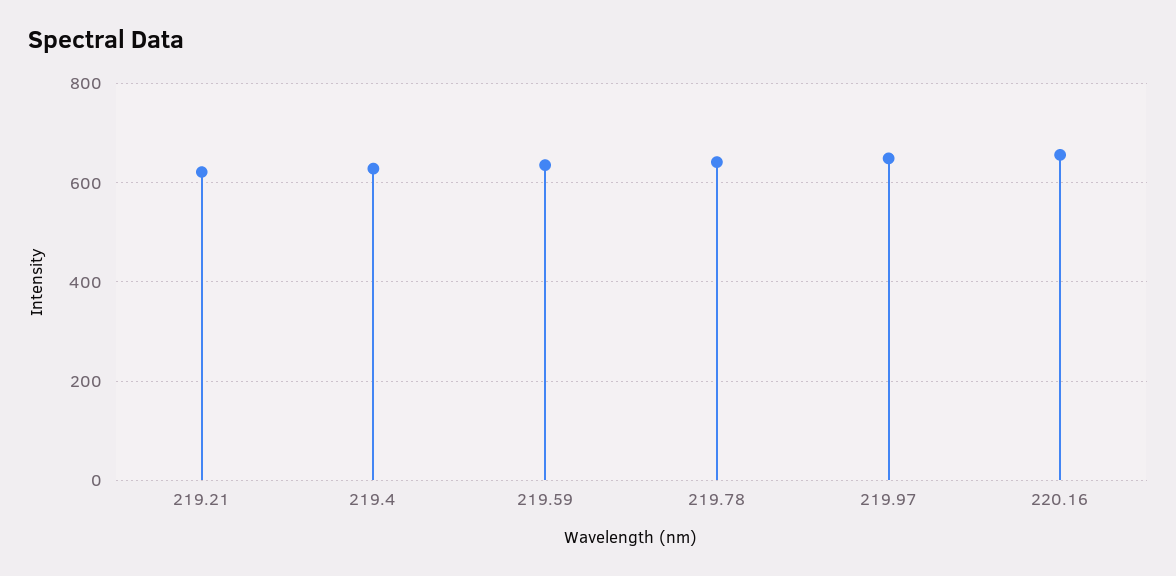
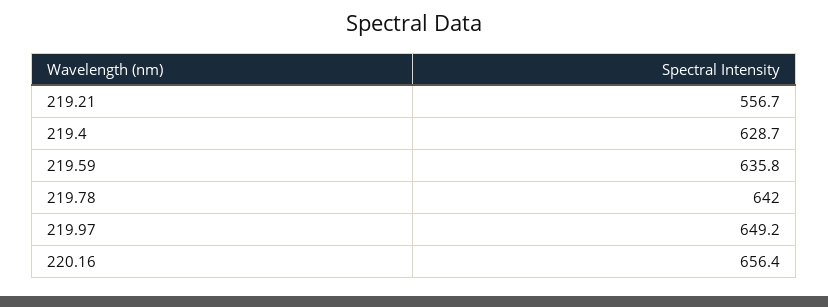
  {
-   "219.21": 620,
+   "219.21": 556.7,
    "219.4": 628.7,
    "219.59": 635.8,
    "219.78": 642,
    "219.97": 649.2,
    "220.16": 656.4
  }

